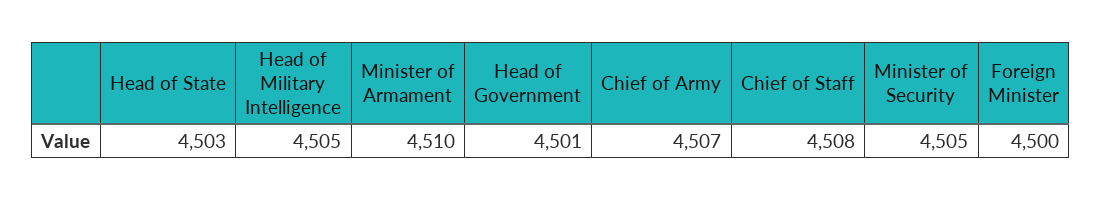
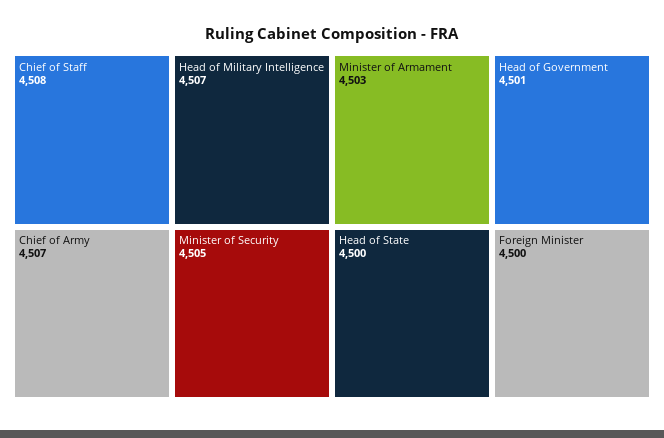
  {
-   "Head of State": 4503,
+   "Head of State": 4500,
-   "Head of Military Intelligence": 4505,
+   "Head of Military Intelligence": 4507,
-   "Minister of Armament": 4510,
+   "Minister of Armament": 4503,
    "Head of Government": 4501,
    "Chief of Army": 4507,
    "Chief of Staff": 4508,
    "Minister of Security": 4505,
    "Foreign Minister": 4500
  }

